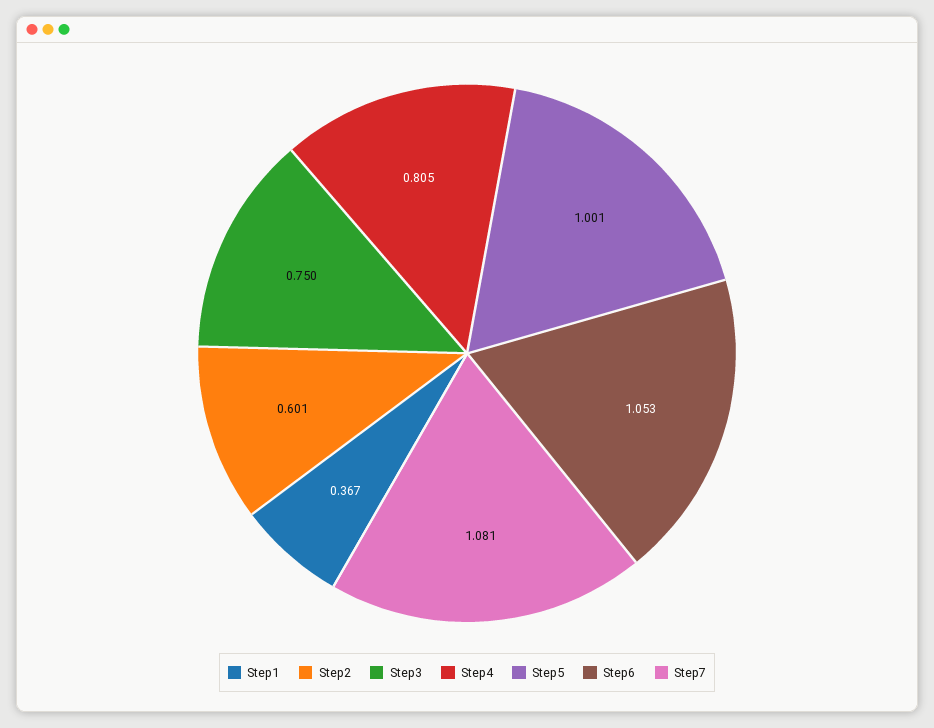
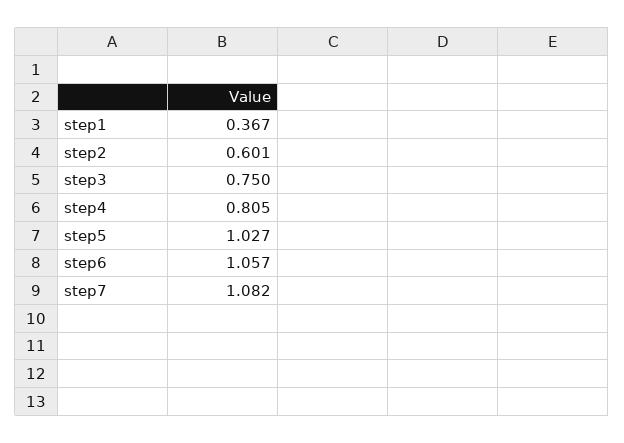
  {
    "Step1": 0.367,
    "Step2": 0.601,
    "Step3": 0.75,
    "Step4": 0.805,
-   "Step5": 1.001,
+   "Step5": 1.027,
-   "Step6": 1.053,
+   "Step6": 1.057,
-   "Step7": 1.081
+   "Step7": 1.082
  }

